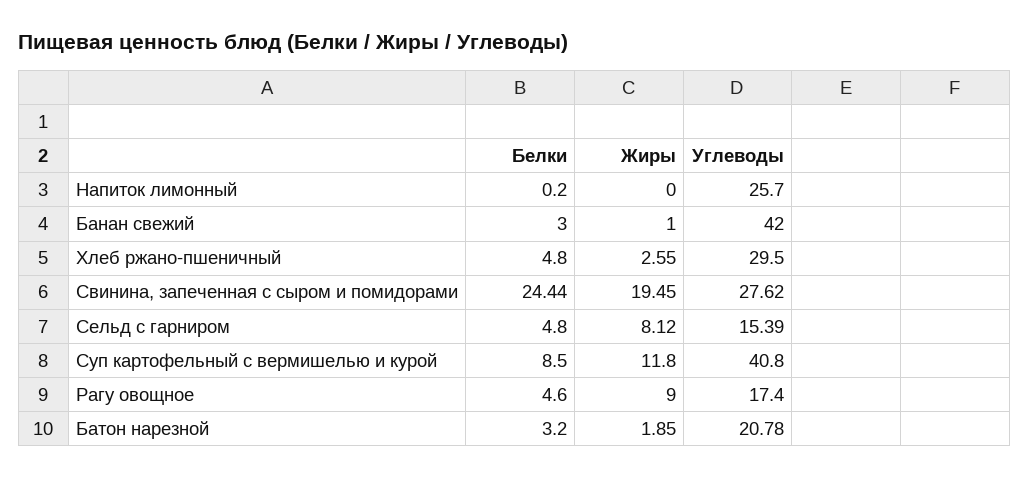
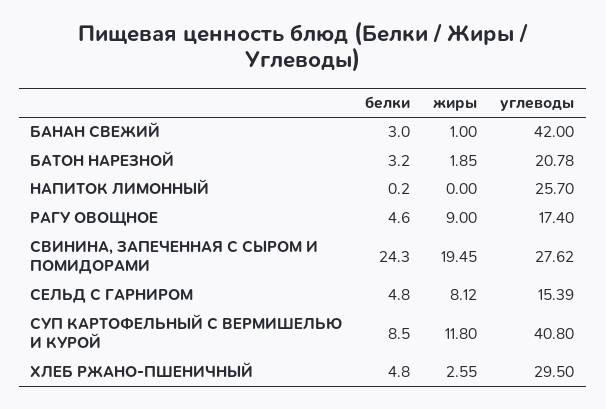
  {
    "Белки": {
      "Напиток лимонный": 0.2,
      "Банан свежий": 3,
      "Хлеб ржано-пшеничный": 4.8,
-     "Свинина, запеченная с сыром и помидорами": 24.44,
+     "Свинина, запеченная с сыром и помидорами": 24.3,
      "Сельд с гарниром": 4.8,
      "Суп картофельный с вермишелью и курой": 8.5,
      "Рагу овощное": 4.6,
      "Батон нарезной": 3.2
    },
    "Жиры": {
      "Напиток лимонный": 0,
      "Банан свежий": 1,
      "Хлеб ржано-пшеничный": 2.55,
      "Свинина, запеченная с сыром и помидорами": 19.45,
      "Сельд с гарниром": 8.12,
      "Суп картофельный с вермишелью и курой": 11.8,
      "Рагу овощное": 9,
      "Батон нарезной": 1.85
    },
    "Углеводы": {
      "Напиток лимонный": 25.7,
      "Банан свежий": 42,
      "Хлеб ржано-пшеничный": 29.5,
      "Свинина, запеченная с сыром и помидорами": 27.62,
      "Сельд с гарниром": 15.39,
      "Суп картофельный с вермишелью и курой": 40.8,
      "Рагу овощное": 17.4,
      "Батон нарезной": 20.78
    }
  }

